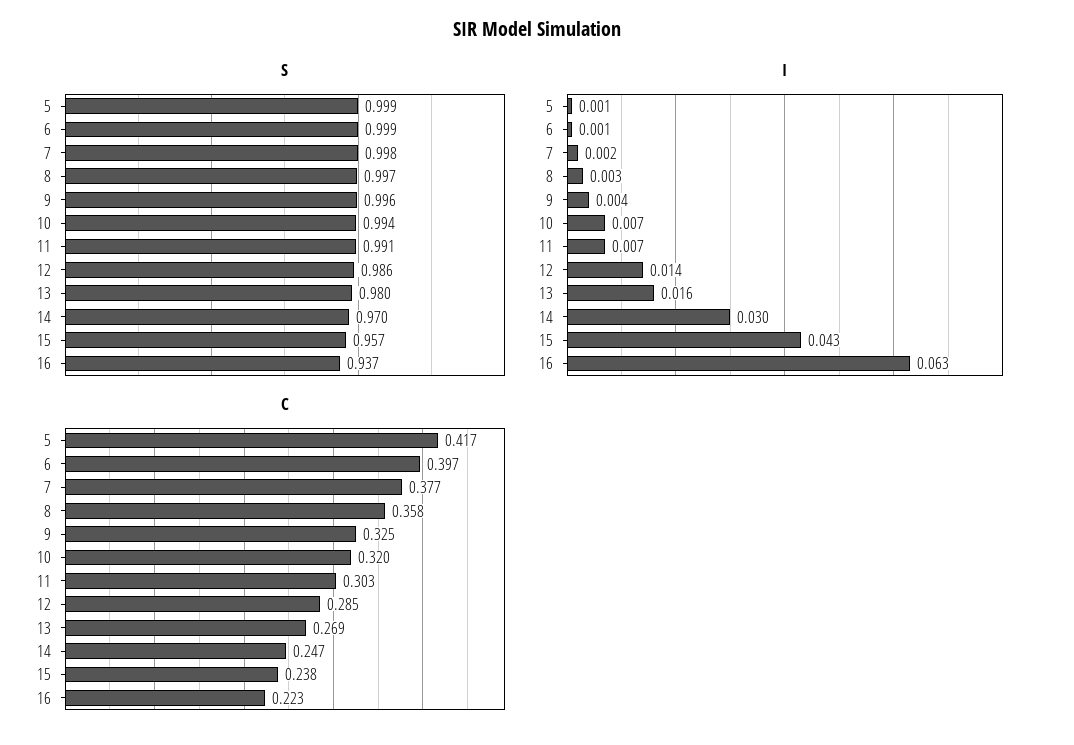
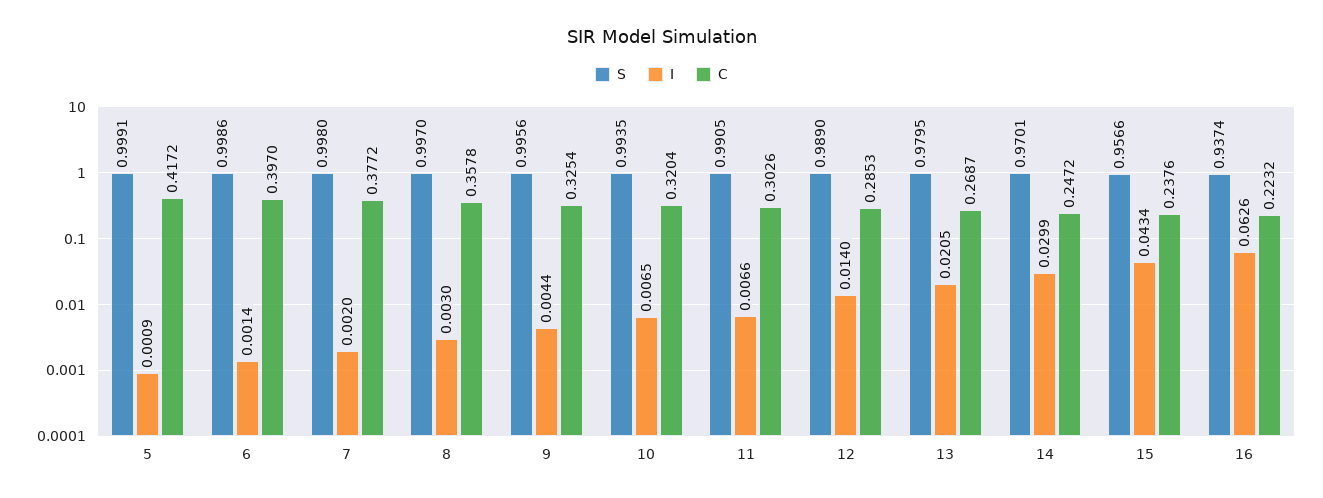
  {
    "S": {
      "5": 0.9991,
      "6": 0.9986,
      "7": 0.998,
      "8": 0.997,
      "9": 0.9956,
      "10": 0.9935,
      "11": 0.9905,
-     "12": 0.986,
+     "12": 0.989,
      "13": 0.9795,
      "14": 0.9701,
      "15": 0.9566,
      "16": 0.9374
    },
    "I": {
      "5": 0.0009,
      "6": 0.0014,
      "7": 0.002,
      "8": 0.003,
      "9": 0.0044,
      "10": 0.0065,
      "11": 0.0066,
      "12": 0.014,
-     "13": 0.016,
+     "13": 0.0205,
      "14": 0.0299,
      "15": 0.0434,
      "16": 0.0626
    },
    "C": {
      "5": 0.4172,
      "6": 0.397,
      "7": 0.3772,
      "8": 0.3578,
      "9": 0.3254,
      "10": 0.3204,
      "11": 0.3026,
      "12": 0.2853,
      "13": 0.2687,
      "14": 0.2472,
      "15": 0.2376,
      "16": 0.2232
    }
  }

